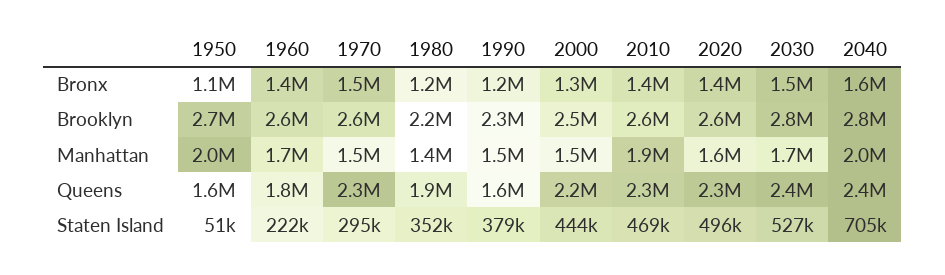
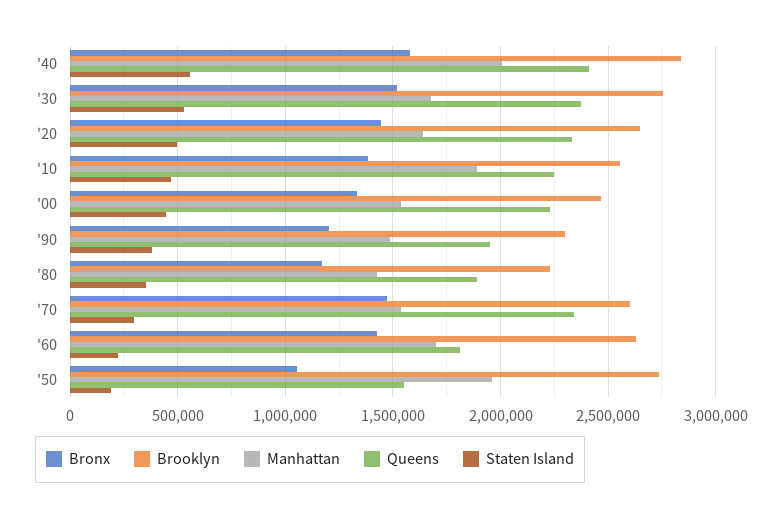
  {
    "Bronx": {
      "1950": 1100000,
      "1960": 1400000,
      "1970": 1500000,
      "1980": 1200000,
      "1990": 1200000,
      "2000": 1300000,
      "2010": 1400000,
      "2020": 1400000,
      "2030": 1500000,
      "2040": 1600000
    },
    "Brooklyn": {
      "1950": 2700000,
      "1960": 2600000,
      "1970": 2600000,
      "1980": 2200000,
      "1990": 2300000,
      "2000": 2500000,
      "2010": 2600000,
      "2020": 2600000,
      "2030": 2800000,
      "2040": 2800000
    },
    "Manhattan": {
      "1950": 2000000,
      "1960": 1700000,
      "1970": 1500000,
      "1980": 1400000,
      "1990": 1500000,
      "2000": 1500000,
      "2010": 1900000,
      "2020": 1600000,
      "2030": 1700000,
      "2040": 2000000
    },
    "Queens": {
      "1950": 1600000,
      "1960": 1800000,
      "1970": 2300000,
      "1980": 1900000,
-     "1990": 1600000,
+     "1990": 1950000,
      "2000": 2200000,
      "2010": 2300000,
      "2020": 2300000,
      "2030": 2400000,
      "2040": 2400000
    },
    "Staten Island": {
-     "1950": 51000,
+     "1950": 200000,
      "1960": 222000,
      "1970": 295000,
      "1980": 352000,
      "1990": 379000,
      "2000": 444000,
      "2010": 469000,
      "2020": 496000,
      "2030": 527000,
-     "2040": 705000
+     "2040": 550000
    }
  }

